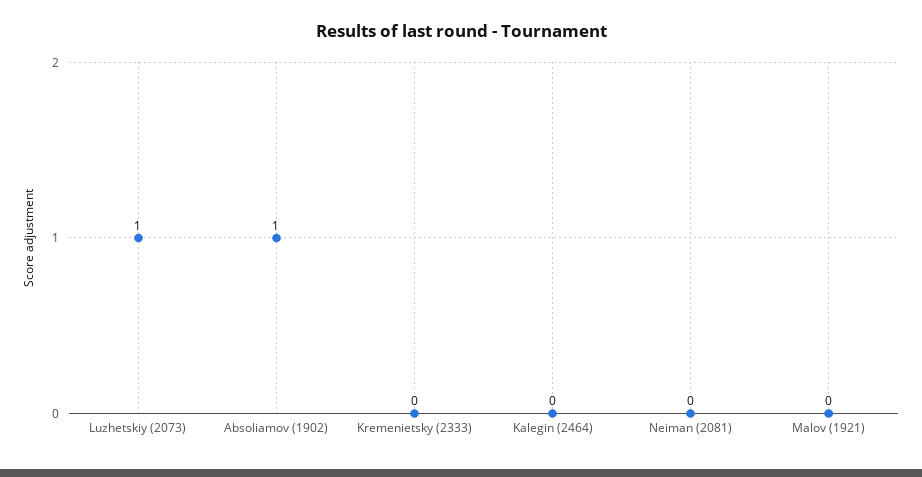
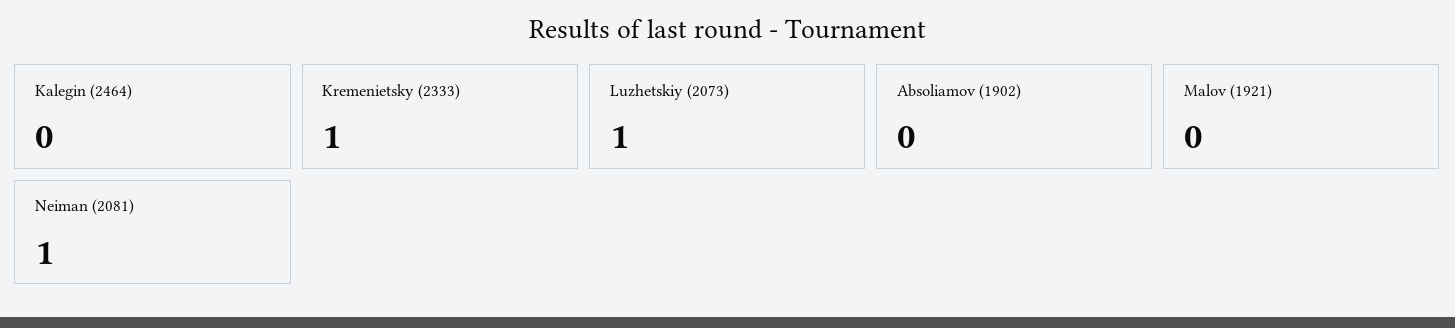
  {
    "Luzhetskiy (2073)": 1,
-   "Absoliamov (1902)": 1,
+   "Absoliamov (1902)": 0,
-   "Kremenietsky (2333)": 0,
+   "Kremenietsky (2333)": 1,
    "Kalegin (2464)": 0,
-   "Neiman (2081)": 0,
+   "Neiman (2081)": 1,
    "Malov (1921)": 0
  }

